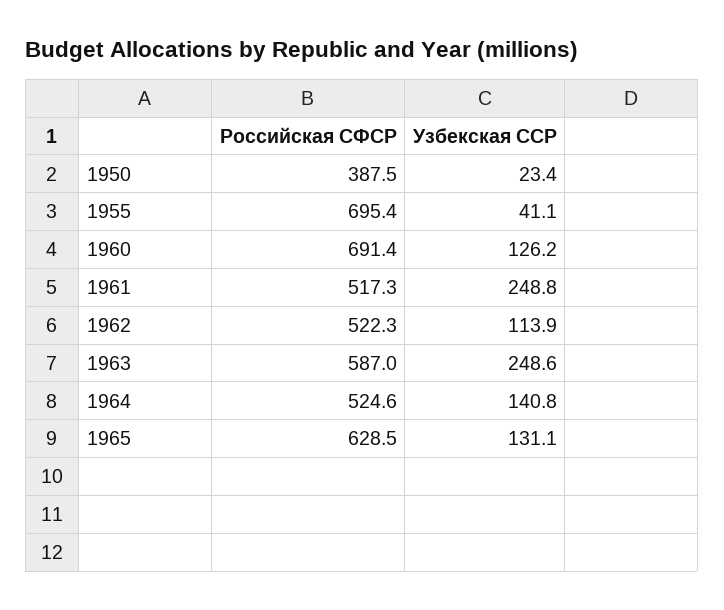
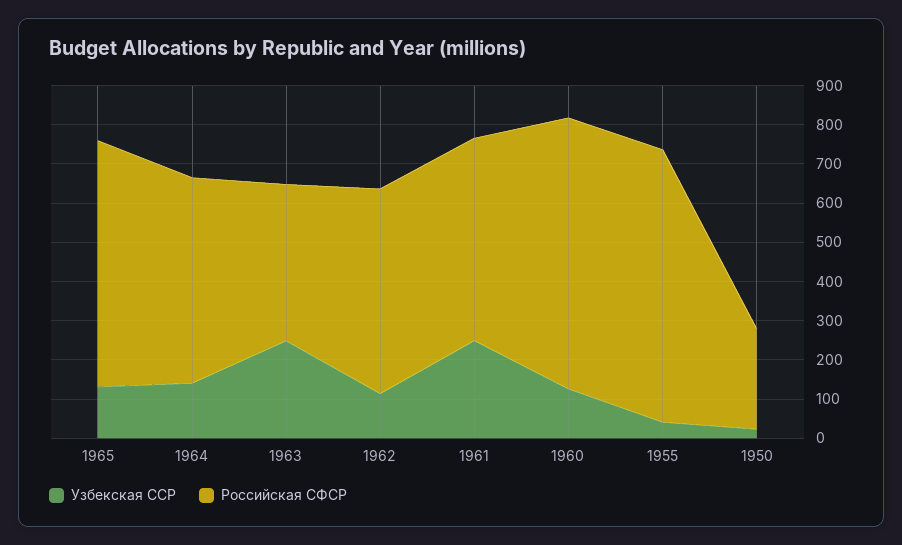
  {
    "Российская СФСР": {
-     "1950": 387.5,
+     "1950": 250,
      "1955": 695.4,
      "1960": 691.4,
      "1961": 517.3,
      "1962": 522.3,
-     "1963": 587,
+     "1963": 400,
      "1964": 524.6,
      "1965": 628.5
    },
    "Узбекская ССР": {
      "1950": 23.4,
      "1955": 41.1,
      "1960": 126.2,
      "1961": 248.8,
      "1962": 113.9,
      "1963": 248.6,
      "1964": 140.8,
      "1965": 131.1
    }
  }

